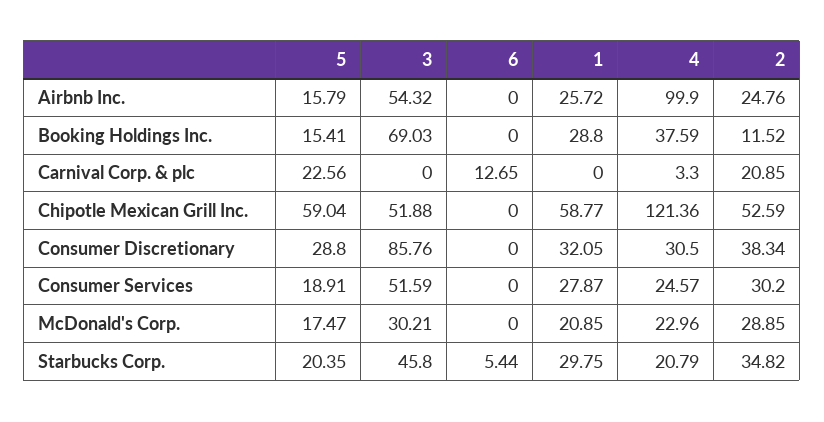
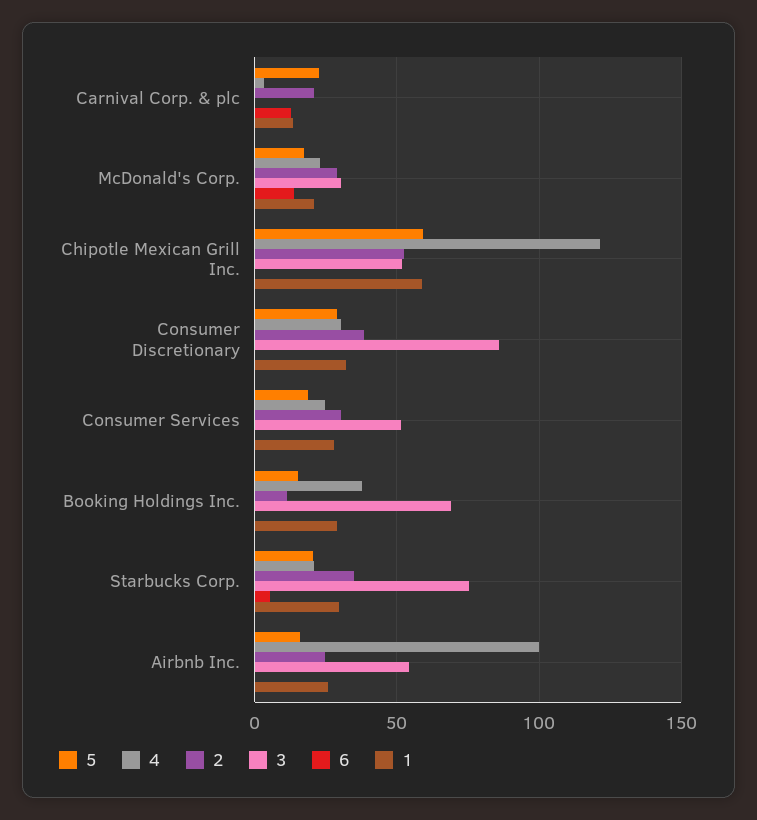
  {
    "5": {
      "Airbnb Inc.": 15.79,
      "Booking Holdings Inc.": 15.41,
      "Carnival Corp. & plc": 22.56,
      "Chipotle Mexican Grill Inc.": 59.04,
      "Consumer Discretionary": 28.8,
      "Consumer Services": 18.91,
      "McDonald's Corp.": 17.47,
      "Starbucks Corp.": 20.35
    },
    "3": {
      "Airbnb Inc.": 54.32,
      "Booking Holdings Inc.": 69.03,
      "Carnival Corp. & plc": 0,
      "Chipotle Mexican Grill Inc.": 51.88,
      "Consumer Discretionary": 85.76,
      "Consumer Services": 51.59,
      "McDonald's Corp.": 30.21,
-     "Starbucks Corp.": 45.8
+     "Starbucks Corp.": 75
    },
    "6": {
      "Airbnb Inc.": 0,
      "Booking Holdings Inc.": 0,
      "Carnival Corp. & plc": 12.65,
      "Chipotle Mexican Grill Inc.": 0,
      "Consumer Discretionary": 0,
      "Consumer Services": 0,
-     "McDonald's Corp.": 0,
+     "McDonald's Corp.": 15,
      "Starbucks Corp.": 5.44
    },
    "1": {
      "Airbnb Inc.": 25.72,
      "Booking Holdings Inc.": 28.8,
-     "Carnival Corp. & plc": 0,
+     "Carnival Corp. & plc": 15,
      "Chipotle Mexican Grill Inc.": 58.77,
      "Consumer Discretionary": 32.05,
      "Consumer Services": 27.87,
      "McDonald's Corp.": 20.85,
      "Starbucks Corp.": 29.75
    },
    "4": {
      "Airbnb Inc.": 99.9,
      "Booking Holdings Inc.": 37.59,
      "Carnival Corp. & plc": 3.3,
      "Chipotle Mexican Grill Inc.": 121.36,
      "Consumer Discretionary": 30.5,
      "Consumer Services": 24.57,
      "McDonald's Corp.": 22.96,
      "Starbucks Corp.": 20.79
    },
    "2": {
      "Airbnb Inc.": 24.76,
      "Booking Holdings Inc.": 11.52,
      "Carnival Corp. & plc": 20.85,
      "Chipotle Mexican Grill Inc.": 52.59,
      "Consumer Discretionary": 38.34,
      "Consumer Services": 30.2,
      "McDonald's Corp.": 28.85,
      "Starbucks Corp.": 34.82
    }
  }

